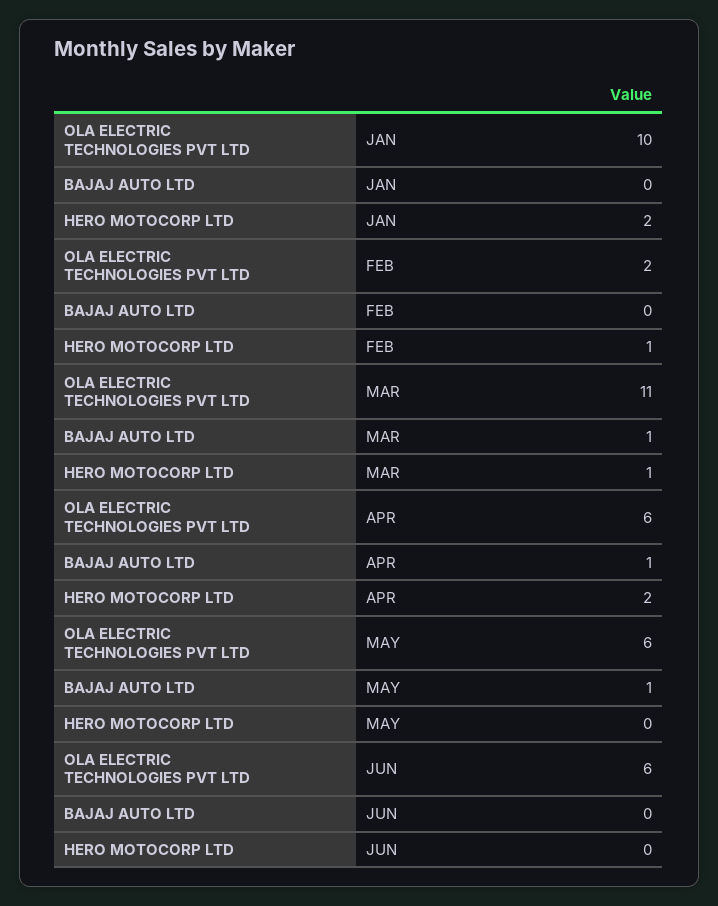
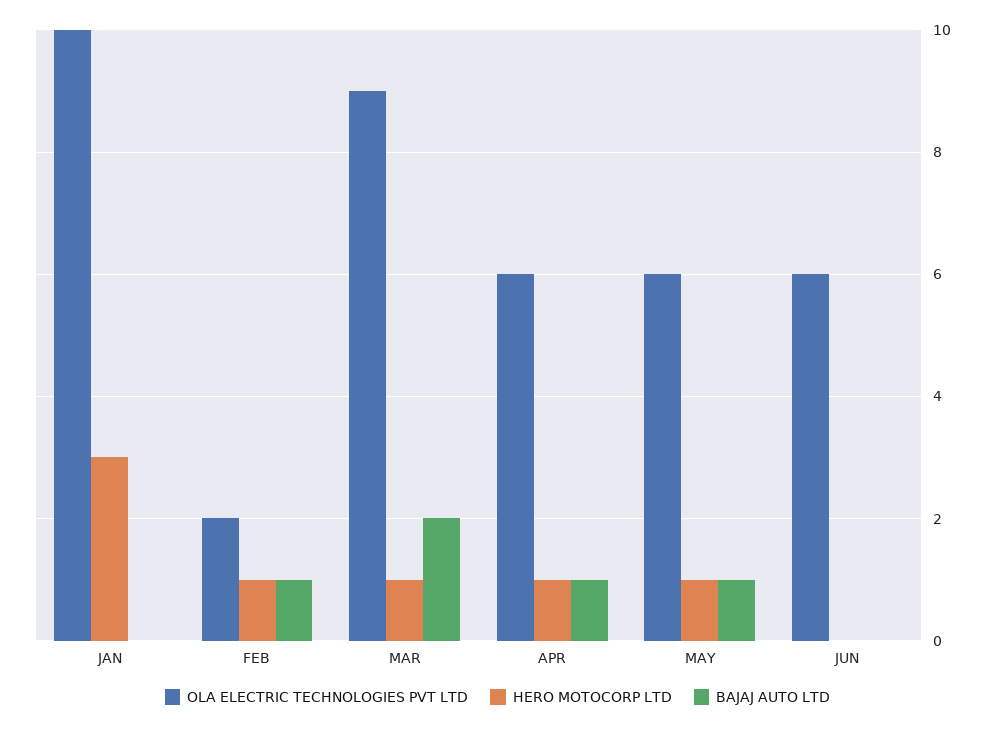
  {
    "OLA ELECTRIC TECHNOLOGIES PVT LTD": {
      "JAN": 10,
      "FEB": 2,
-     "MAR": 11,
+     "MAR": 9,
      "APR": 6,
      "MAY": 6,
      "JUN": 6
    },
    "BAJAJ AUTO LTD": {
      "JAN": 0,
-     "FEB": 0,
+     "FEB": 1,
-     "MAR": 1,
+     "MAR": 2,
      "APR": 1,
      "MAY": 1,
      "JUN": 0
    },
    "HERO MOTOCORP LTD": {
-     "JAN": 2,
+     "JAN": 3,
      "FEB": 1,
      "MAR": 1,
-     "APR": 2,
+     "APR": 1,
-     "MAY": 0,
+     "MAY": 1,
      "JUN": 0
    }
  }

